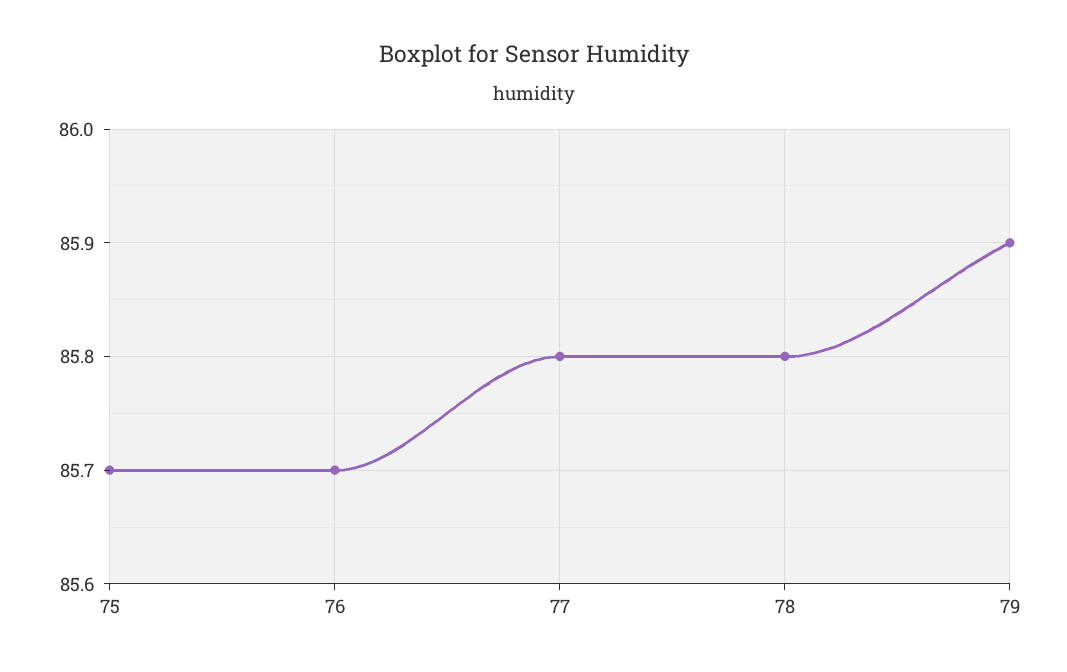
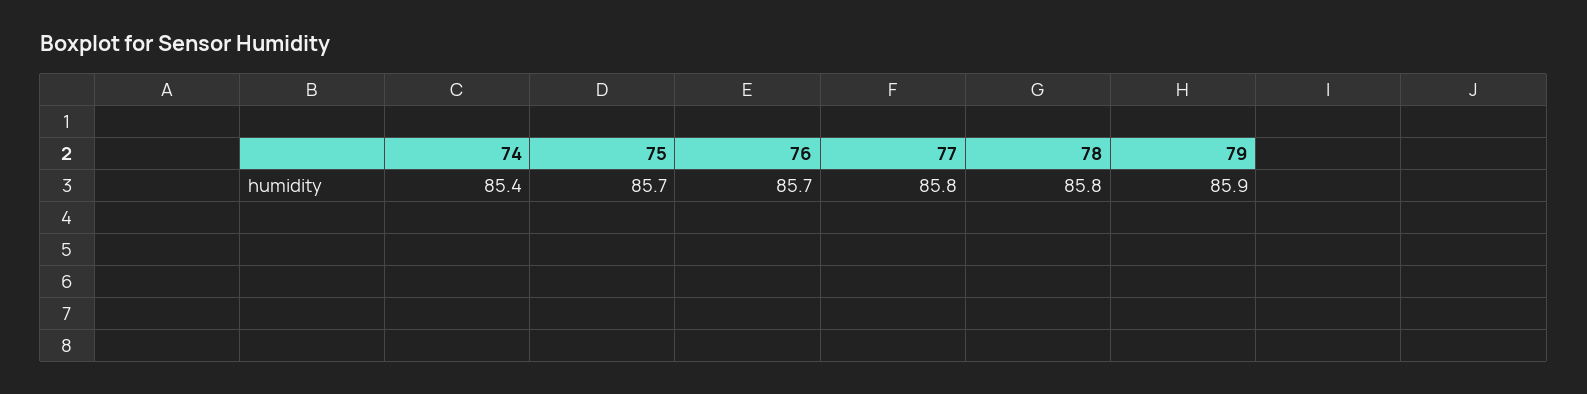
  {
    "75": 85.7,
    "76": 85.7,
    "77": 85.8,
    "78": 85.8,
-   "79": 85.9
+   "79": 85.9,
+   "74": 85.4
  }

